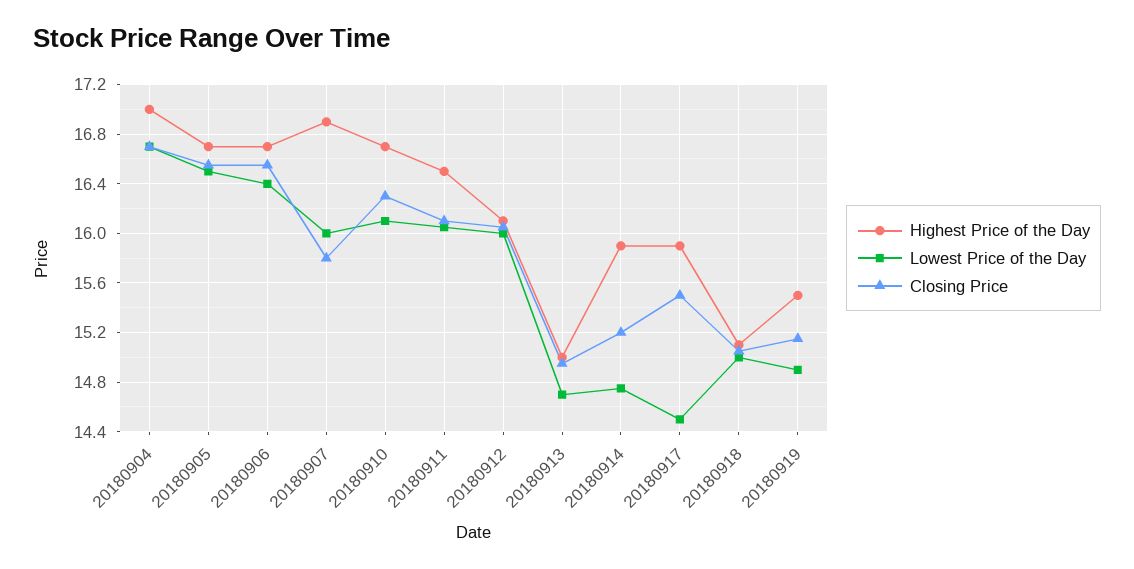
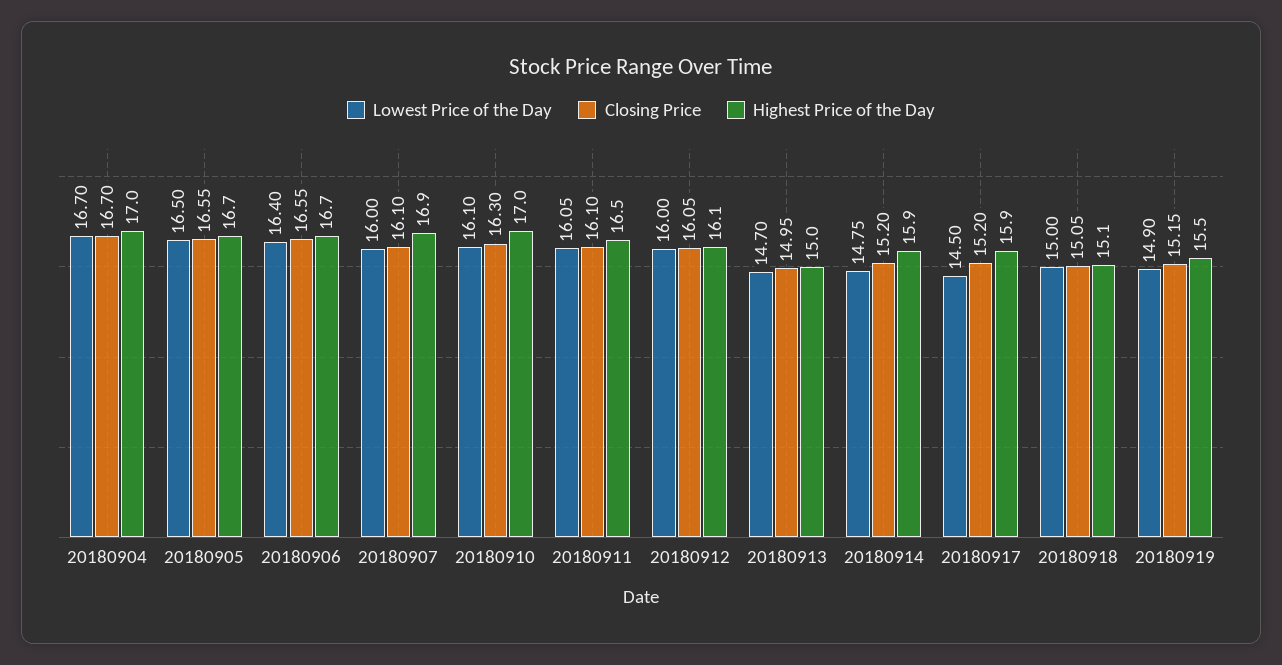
  {
    "Highest Price of the Day": {
      "20180904": 17,
      "20180905": 16.7,
      "20180906": 16.7,
      "20180907": 16.9,
-     "20180910": 16.7,
+     "20180910": 17,
      "20180911": 16.5,
      "20180912": 16.1,
      "20180913": 15,
      "20180914": 15.9,
      "20180917": 15.9,
      "20180918": 15.1,
      "20180919": 15.5
    },
    "Lowest Price of the Day": {
      "20180904": 16.7,
      "20180905": 16.5,
      "20180906": 16.4,
      "20180907": 16,
      "20180910": 16.1,
      "20180911": 16.05,
      "20180912": 16,
      "20180913": 14.7,
      "20180914": 14.75,
      "20180917": 14.5,
      "20180918": 15,
      "20180919": 14.9
    },
    "Closing Price": {
      "20180904": 16.7,
      "20180905": 16.55,
      "20180906": 16.55,
-     "20180907": 15.8,
+     "20180907": 16.1,
      "20180910": 16.3,
      "20180911": 16.1,
      "20180912": 16.05,
      "20180913": 14.95,
      "20180914": 15.2,
-     "20180917": 15.5,
+     "20180917": 15.2,
      "20180918": 15.05,
      "20180919": 15.15
    }
  }

